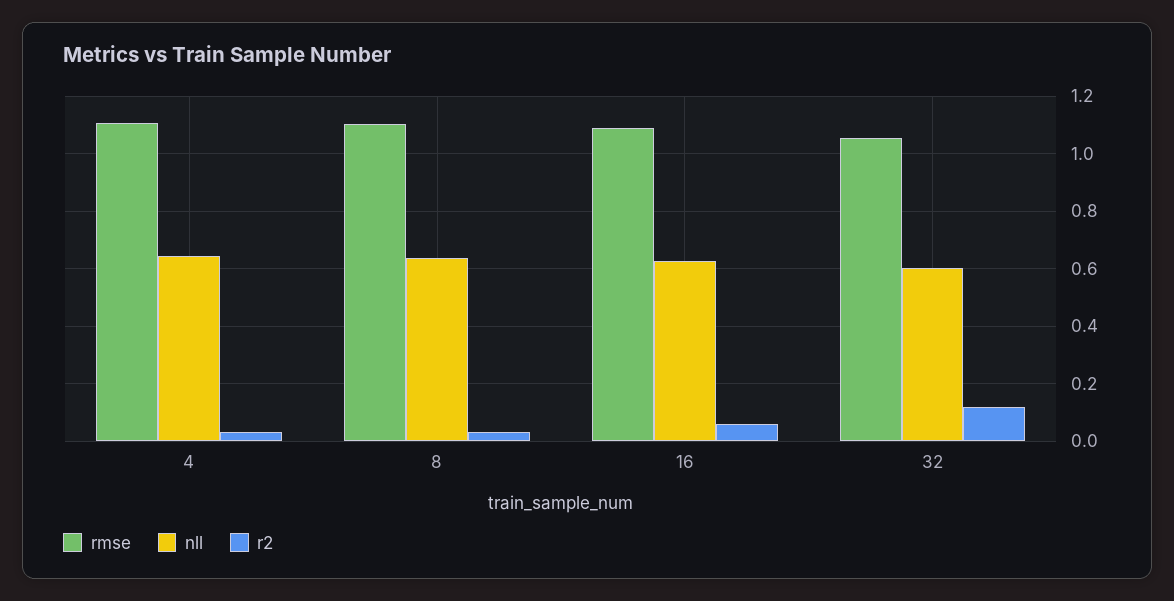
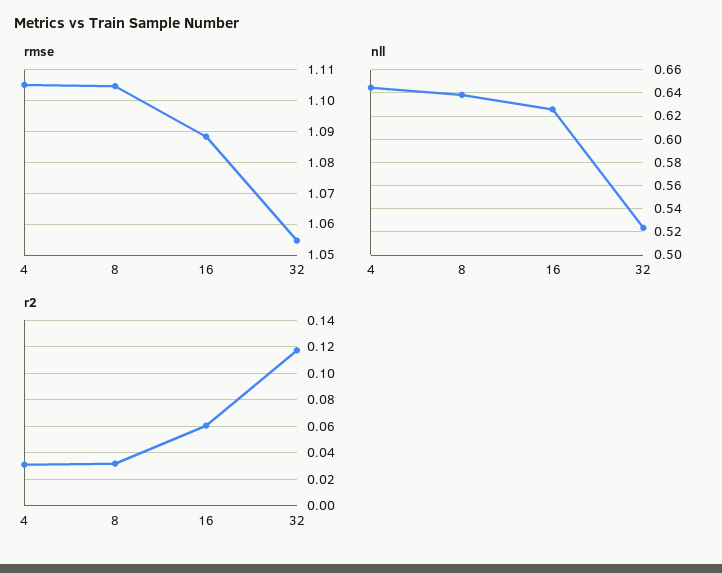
  {
    "rmse": {
      "4": 1.106,
      "8": 1.104,
      "16": 1.088,
      "32": 1.054
    },
    "nll": {
      "4": 0.64,
      "8": 0.64,
      "16": 0.63,
-     "32": 0.6
+     "32": 0.52
    },
    "r2": {
      "4": 0.03,
      "8": 0.03,
      "16": 0.06,
      "32": 0.12
    }
  }

